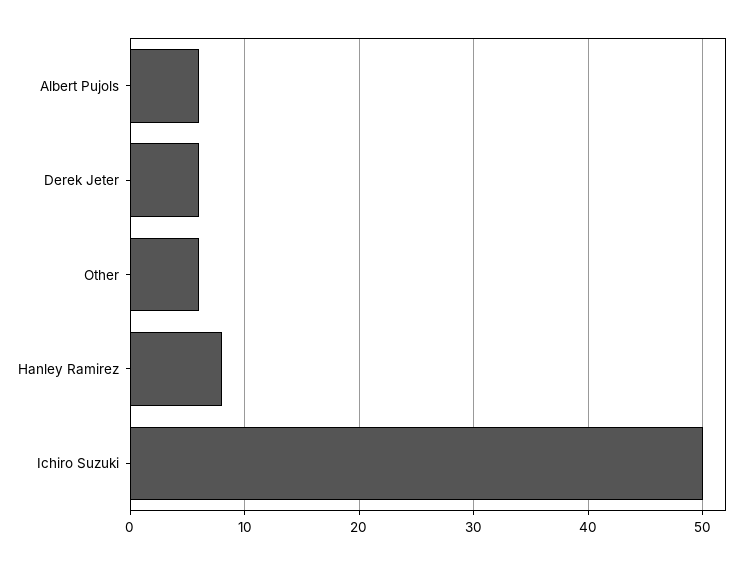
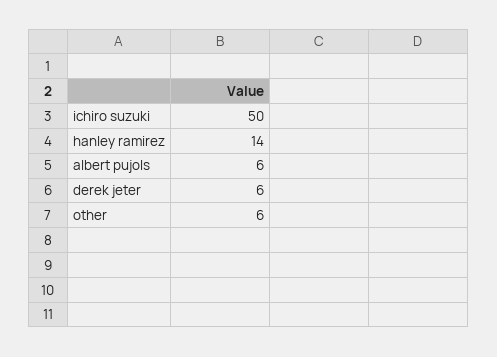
  {
    "Albert Pujols": 6,
    "Derek Jeter": 6,
    "Other": 6,
-   "Hanley Ramirez": 8,
+   "Hanley Ramirez": 14,
    "Ichiro Suzuki": 50
  }

